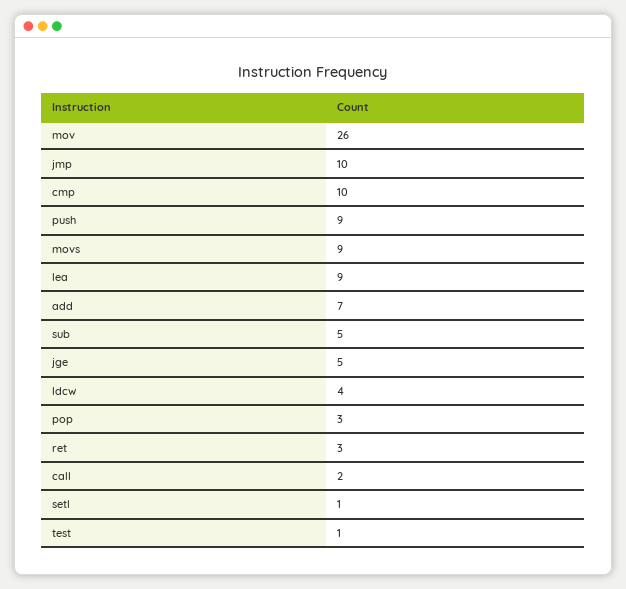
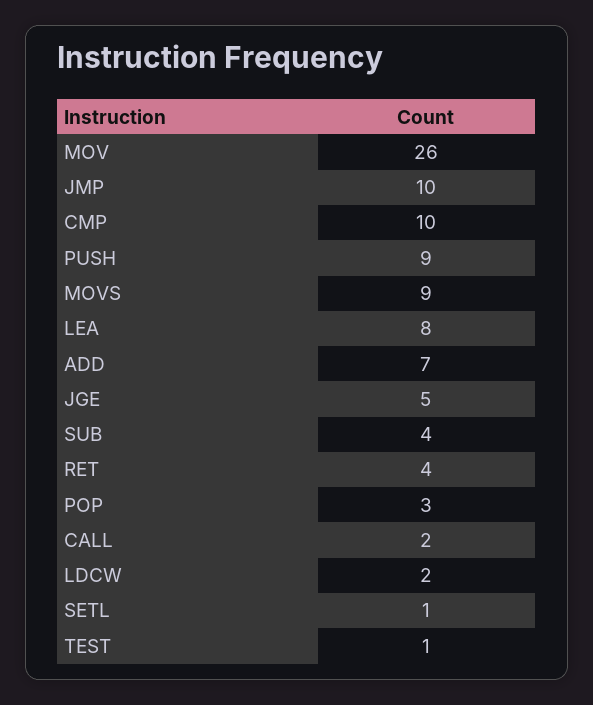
  {
    "mov": 26,
    "jmp": 10,
    "cmp": 10,
    "push": 9,
    "movs": 9,
-   "lea": 9,
+   "lea": 8,
    "add": 7,
-   "sub": 5,
+   "sub": 4,
    "jge": 5,
-   "ldcw": 4,
+   "ldcw": 2,
    "pop": 3,
-   "ret": 3,
+   "ret": 4,
    "call": 2,
    "setl": 1,
    "test": 1
  }

